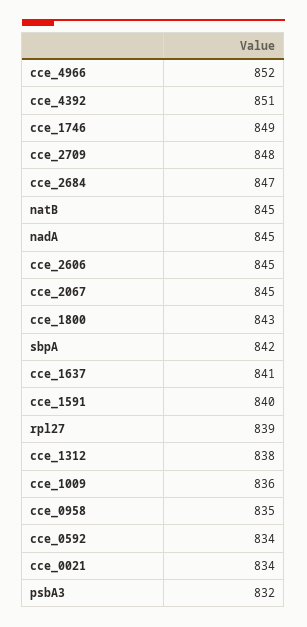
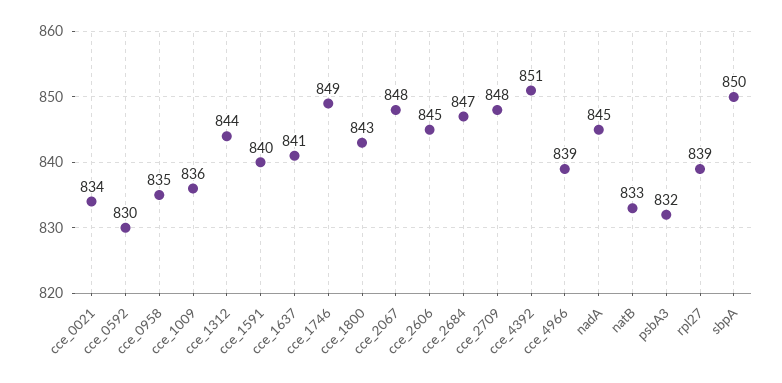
  {
-   "cce_4966": 852,
+   "cce_4966": 839,
    "cce_4392": 851,
    "cce_1746": 849,
    "cce_2709": 848,
    "cce_2684": 847,
-   "natB": 845,
+   "natB": 833,
    "nadA": 845,
    "cce_2606": 845,
-   "cce_2067": 845,
+   "cce_2067": 848,
    "cce_1800": 843,
-   "sbpA": 842,
+   "sbpA": 850,
    "cce_1637": 841,
    "cce_1591": 840,
    "rpl27": 839,
-   "cce_1312": 838,
+   "cce_1312": 844,
    "cce_1009": 836,
    "cce_0958": 835,
-   "cce_0592": 834,
+   "cce_0592": 830,
    "cce_0021": 834,
    "psbA3": 832
  }

